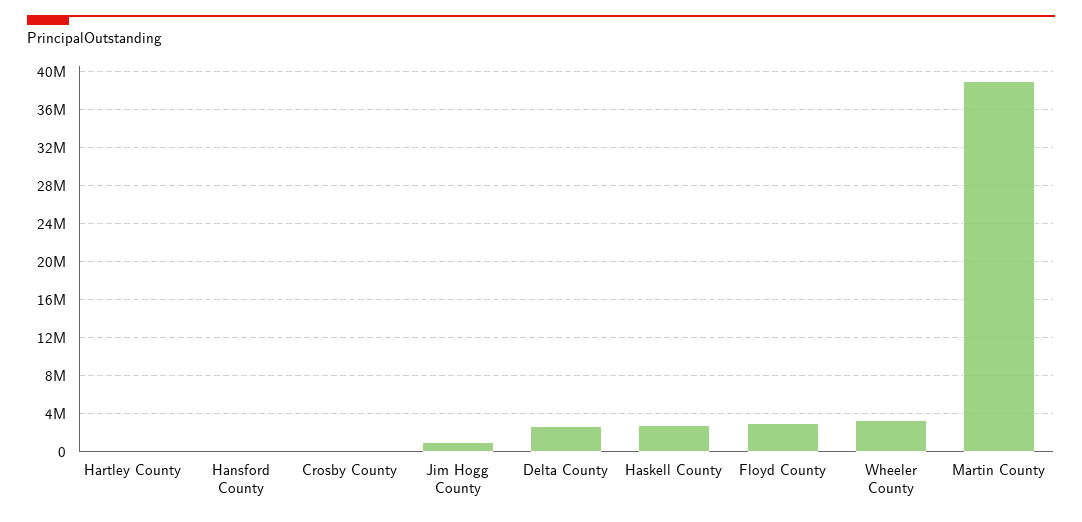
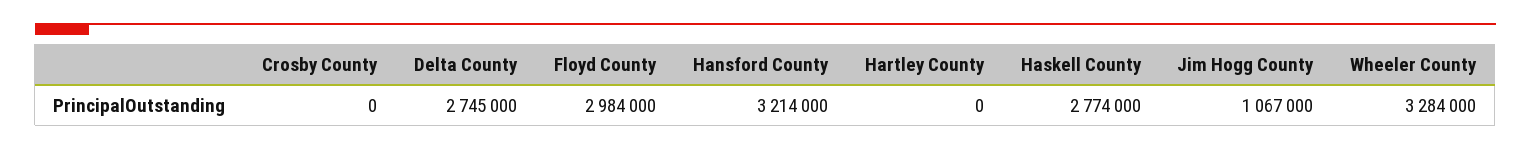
  {
    "Hartley County": 0,
-   "Hansford County": 0,
+   "Hansford County": 3214000,
    "Crosby County": 0,
    "Jim Hogg County": 1067000,
    "Delta County": 2745000,
    "Haskell County": 2774000,
    "Floyd County": 2984000,
-   "Wheeler County": 3284000,
+   "Wheeler County": 3284000
-   "Martin County": 39000000
  }

